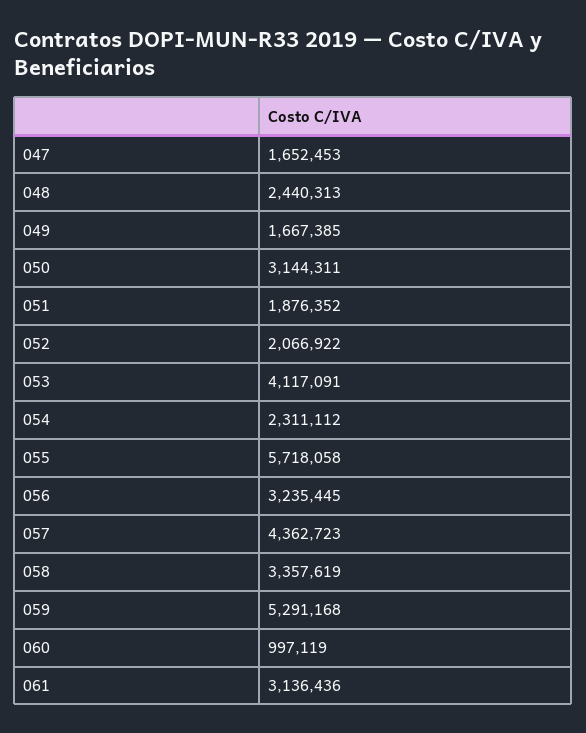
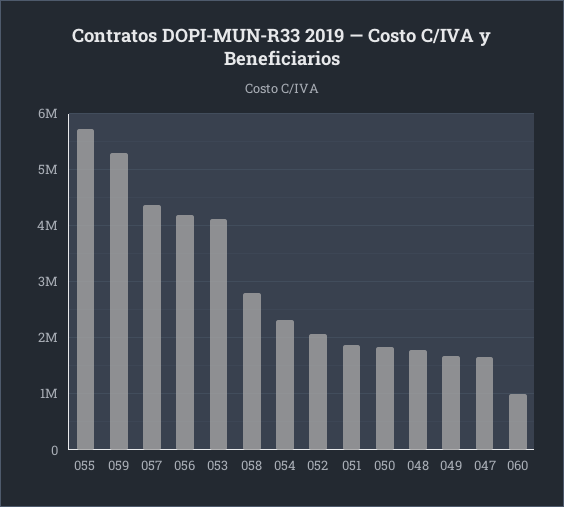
  {
    "047": 1652453,
-   "048": 2440313,
+   "048": 1800000,
    "049": 1667385,
-   "050": 3144311,
+   "050": 1800000,
    "051": 1876352,
    "052": 2066922,
    "053": 4117091,
    "054": 2311112,
    "055": 5718058,
-   "056": 3235445,
+   "056": 4200000,
    "057": 4362723,
-   "058": 3357619,
+   "058": 2800000,
    "059": 5291168,
-   "060": 997119,
+   "060": 997119
-   "061": 3136436
  }

